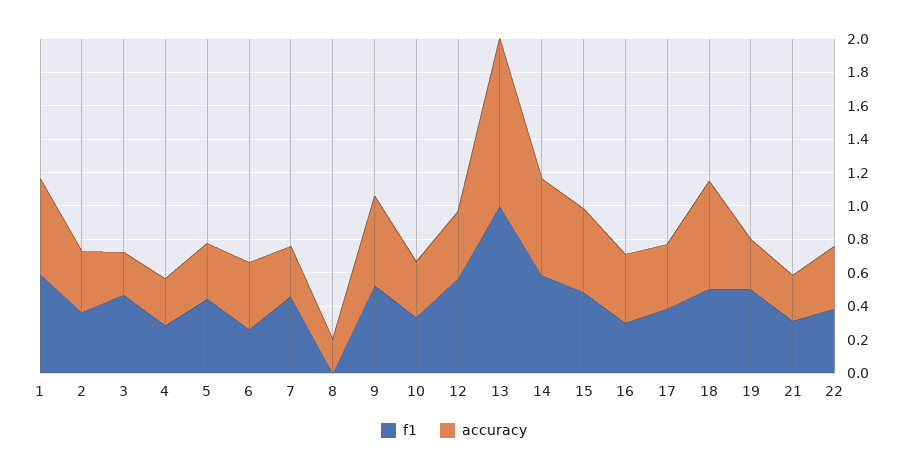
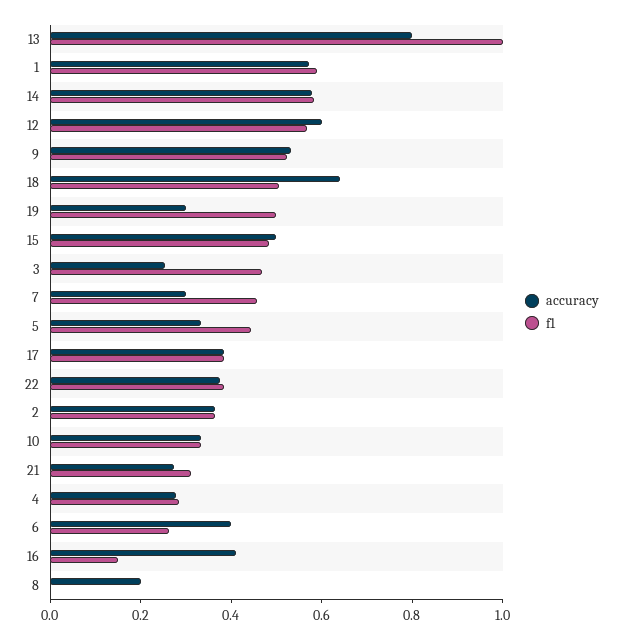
  {
    "f1": {
      "1": 0.6,
      "2": 0.35,
      "3": 0.45,
      "4": 0.3,
      "5": 0.45,
      "6": 0.25,
      "7": 0.45,
      "8": 0,
      "9": 0.5,
      "10": 0.35,
      "12": 0.55,
      "13": 1,
      "14": 0.6,
      "15": 0.5,
-     "16": 0.3,
+     "16": 0.15,
      "17": 0.4,
      "18": 0.5,
      "19": 0.5,
      "21": 0.3,
      "22": 0.4
    },
    "accuracy": {
      "1": 0.55,
      "2": 0.35,
      "3": 0.25,
      "4": 0.3,
      "5": 0.35,
      "6": 0.4,
      "7": 0.3,
      "8": 0.2,
      "9": 0.55,
      "10": 0.35,
-     "12": 0.4,
+     "12": 0.6,
-     "13": 1,
+     "13": 0.8,
      "14": 0.6,
      "15": 0.5,
      "16": 0.4,
      "17": 0.4,
      "18": 0.65,
      "19": 0.3,
      "21": 0.25,
      "22": 0.4
    }
  }

